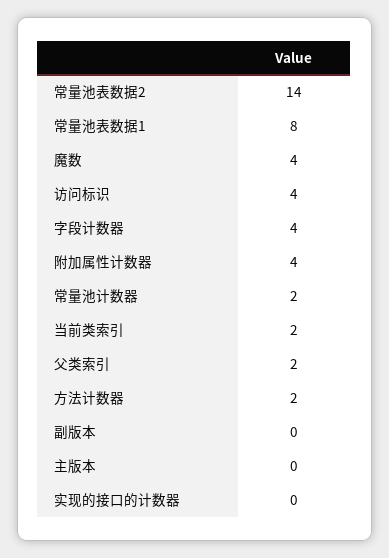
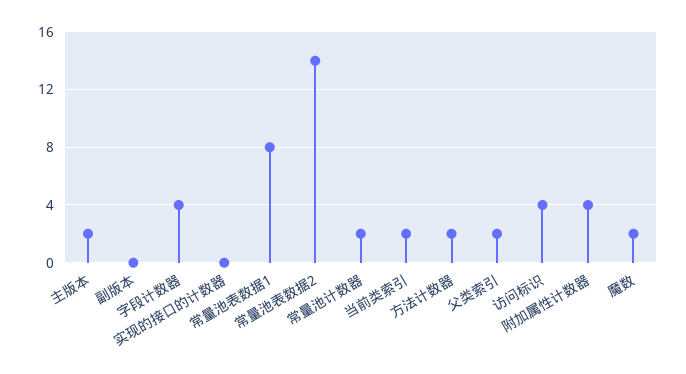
  {
    "常量池表数据2": 14,
    "常量池表数据1": 8,
-   "魔数": 4,
+   "魔数": 2,
    "访问标识": 4,
    "字段计数器": 4,
    "附加属性计数器": 4,
    "常量池计数器": 2,
    "当前类索引": 2,
    "父类索引": 2,
    "方法计数器": 2,
    "副版本": 0,
-   "主版本": 0,
+   "主版本": 2,
    "实现的接口的计数器": 0
  }

